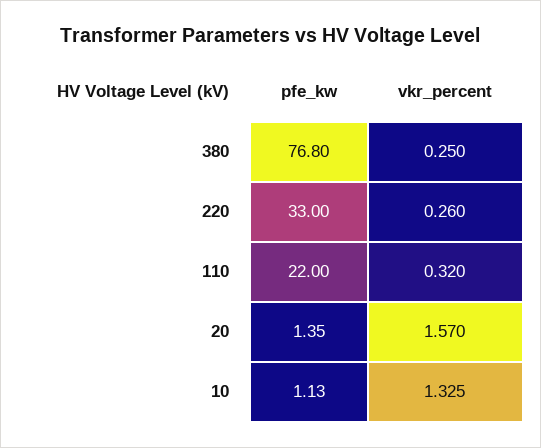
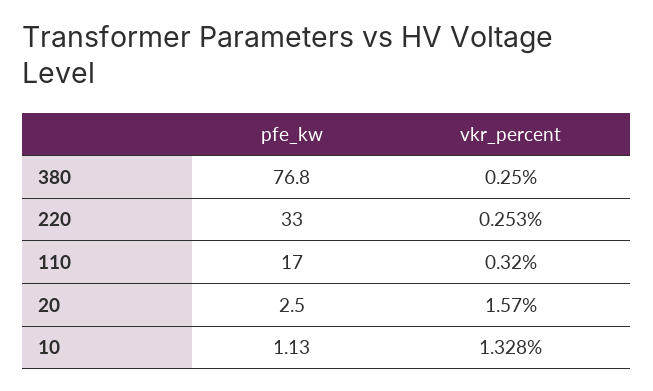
  {
    "pfe_kw": {
      "380": 76.8,
      "220": 33,
-     "110": 22,
+     "110": 17,
-     "20": 1.35,
+     "20": 2.5,
      "10": 1.13
    },
    "vkr_percent": {
      "380": 0.25,
-     "220": 0.26,
+     "220": 0.253,
      "110": 0.32,
      "20": 1.57,
-     "10": 1.325
+     "10": 1.328
    }
  }

